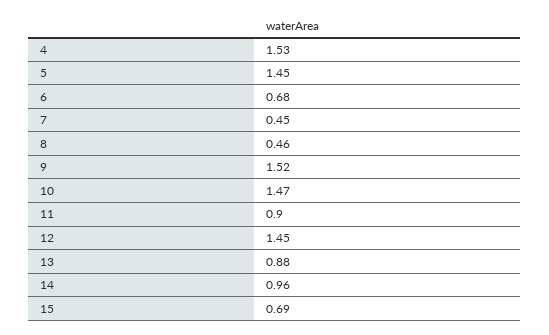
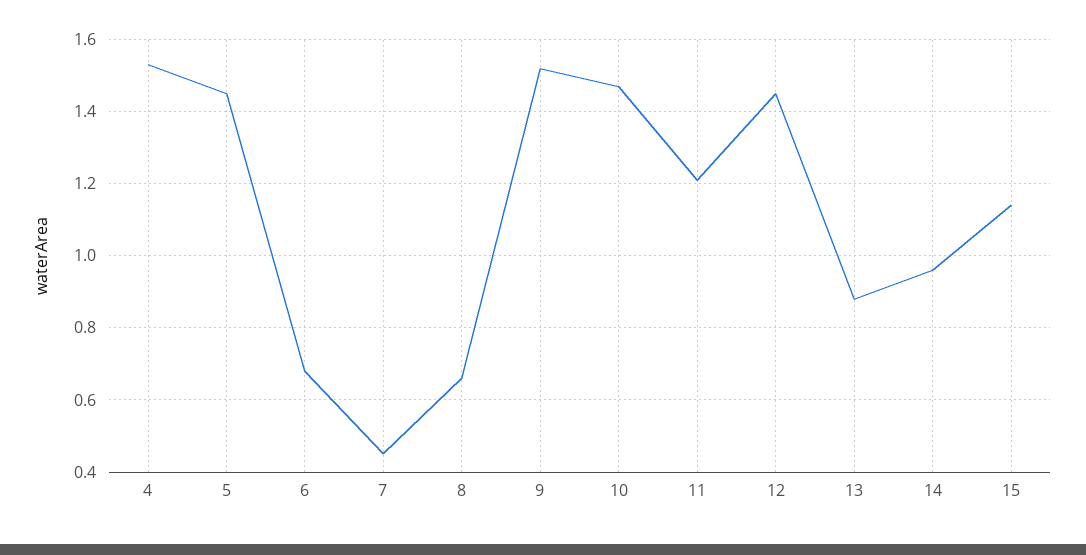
  {
    "4": 1.53,
    "5": 1.45,
    "6": 0.68,
    "7": 0.45,
-   "8": 0.46,
+   "8": 0.65,
    "9": 1.52,
    "10": 1.47,
-   "11": 0.9,
+   "11": 1.2,
    "12": 1.45,
    "13": 0.88,
    "14": 0.96,
-   "15": 0.69
+   "15": 1.15
  }

